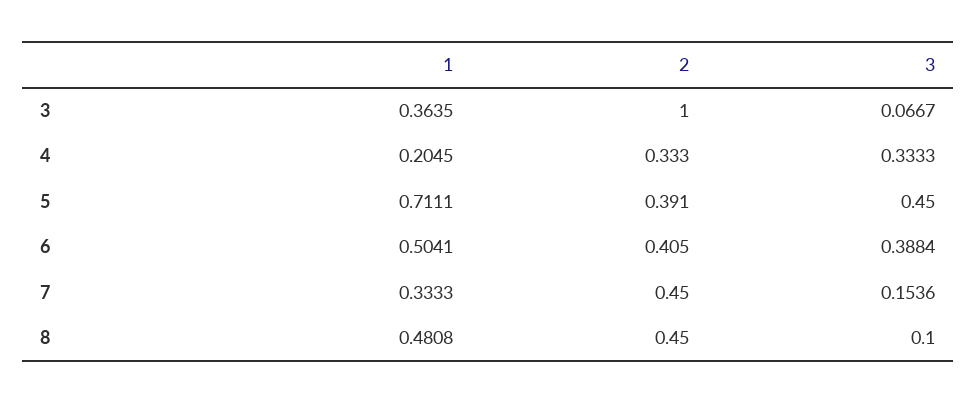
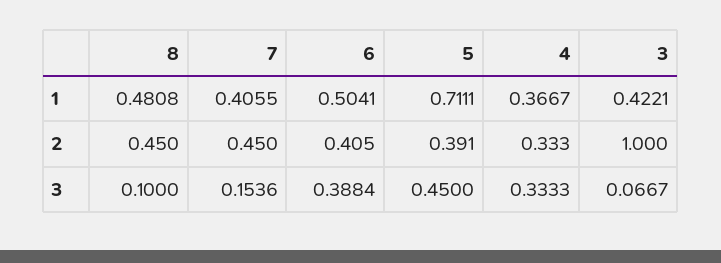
  {
    "1": {
-     "3": 0.3635,
+     "3": 0.4221,
-     "4": 0.2045,
+     "4": 0.3667,
      "5": 0.7111,
      "6": 0.5041,
-     "7": 0.3333,
+     "7": 0.4055,
      "8": 0.4808
    },
    "2": {
      "3": 1,
      "4": 0.333,
      "5": 0.391,
      "6": 0.405,
      "7": 0.45,
      "8": 0.45
    },
    "3": {
      "3": 0.0667,
      "4": 0.3333,
      "5": 0.45,
      "6": 0.3884,
      "7": 0.1536,
      "8": 0.1
    }
  }

